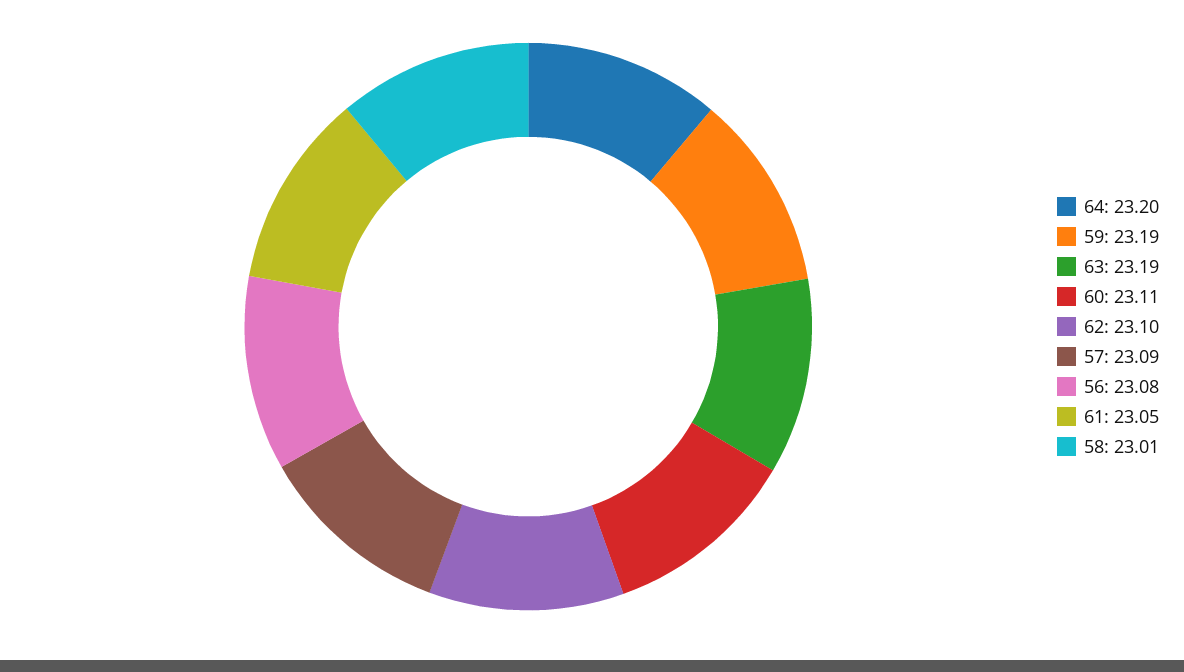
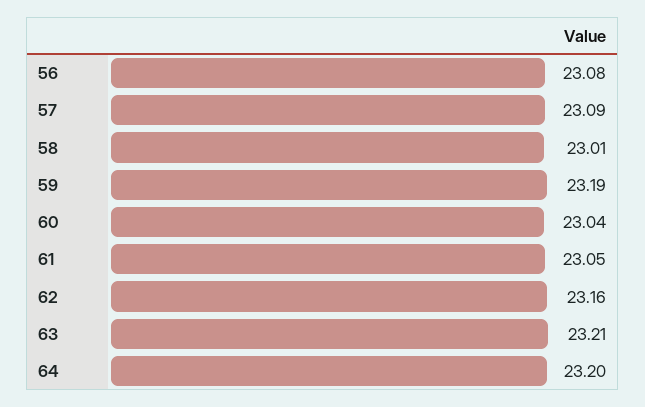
  {
    "64": 23.2,
    "59": 23.19,
-   "63": 23.19,
+   "63": 23.21,
-   "60": 23.11,
+   "60": 23.04,
-   "62": 23.1,
+   "62": 23.16,
    "57": 23.09,
    "56": 23.08,
    "61": 23.05,
    "58": 23.01
  }

